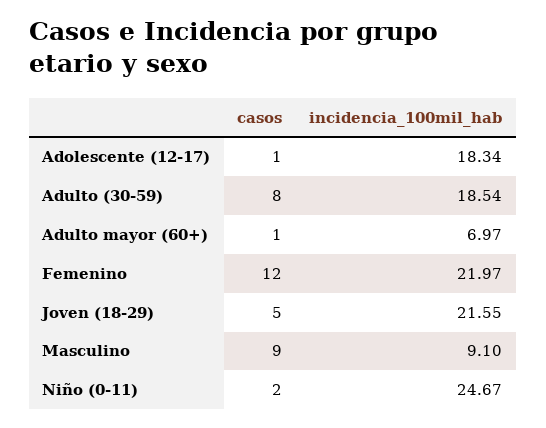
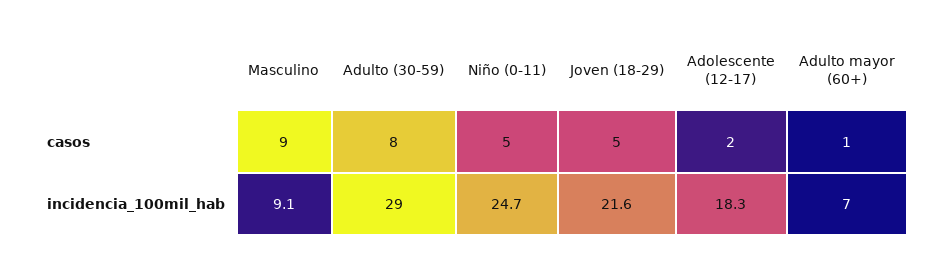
  {
    "casos": {
-     "Adolescente (12-17)": 1,
+     "Adolescente (12-17)": 2,
      "Adulto (30-59)": 8,
      "Adulto mayor (60+)": 1,
-     "Femenino": 12,
      "Joven (18-29)": 5,
      "Masculino": 9,
-     "Niño (0-11)": 2
+     "Niño (0-11)": 5
    },
    "incidencia_100mil_hab": {
      "Adolescente (12-17)": 18.34,
-     "Adulto (30-59)": 18.54,
+     "Adulto (30-59)": 29,
      "Adulto mayor (60+)": 6.97,
-     "Femenino": 21.97,
      "Joven (18-29)": 21.55,
      "Masculino": 9.1,
      "Niño (0-11)": 24.67
    }
  }

